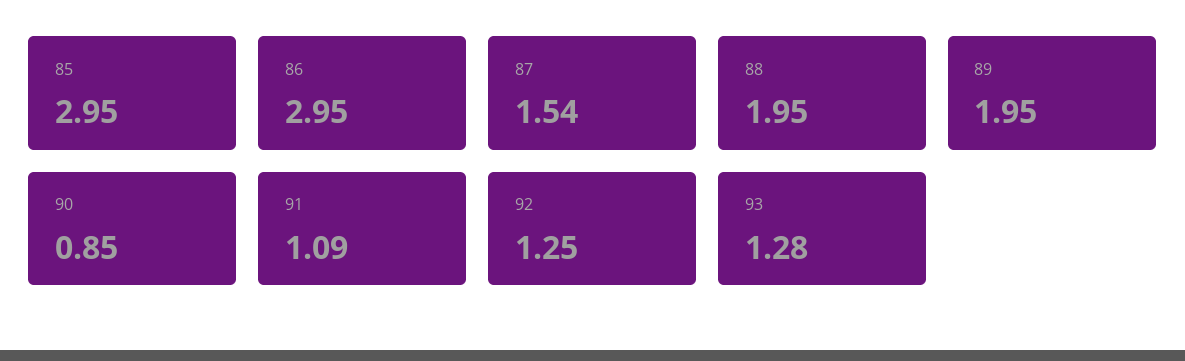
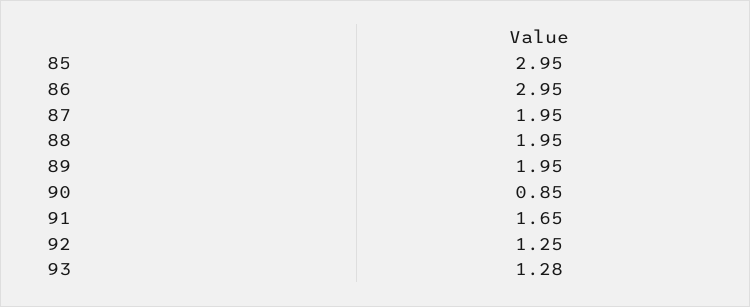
  {
    "85": 2.95,
    "86": 2.95,
-   "87": 1.54,
+   "87": 1.95,
    "88": 1.95,
    "89": 1.95,
    "90": 0.85,
-   "91": 1.09,
+   "91": 1.65,
    "92": 1.25,
    "93": 1.28
  }

